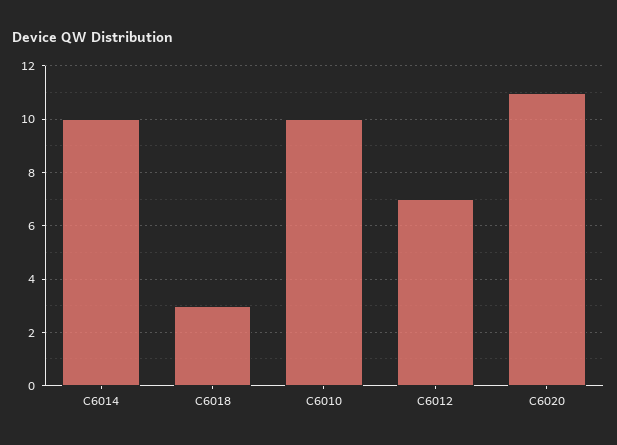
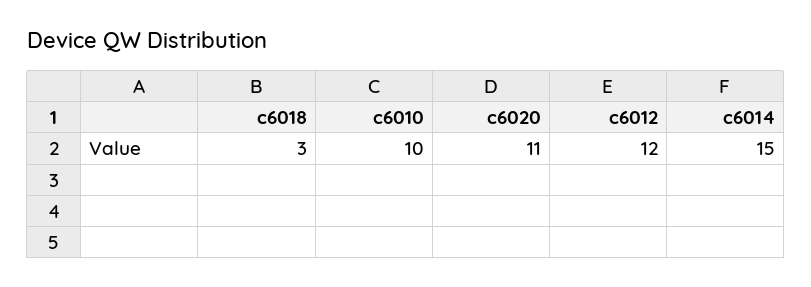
  {
-   "C6014": 10,
+   "C6014": 15,
    "C6018": 3,
    "C6010": 10,
-   "C6012": 7,
+   "C6012": 12,
    "C6020": 11
  }

